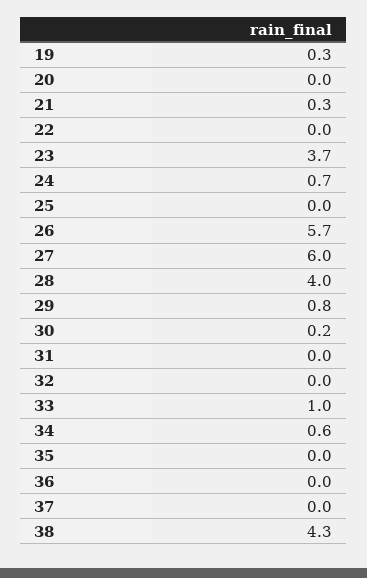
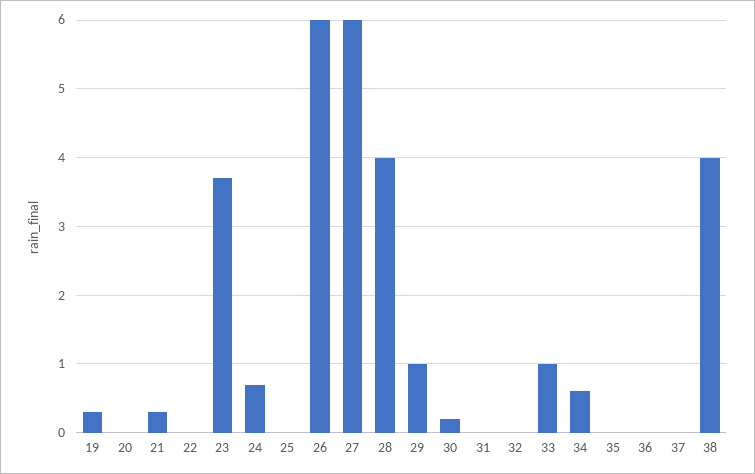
  {
    "19": 0.3,
    "20": 0,
    "21": 0.3,
    "22": 0,
    "23": 3.7,
    "24": 0.7,
    "25": 0,
-   "26": 5.7,
+   "26": 6,
    "27": 6,
    "28": 4,
-   "29": 0.8,
+   "29": 1,
    "30": 0.2,
    "31": 0,
    "32": 0,
    "33": 1,
    "34": 0.6,
    "35": 0,
    "36": 0,
    "37": 0,
-   "38": 4.3
+   "38": 4
  }

